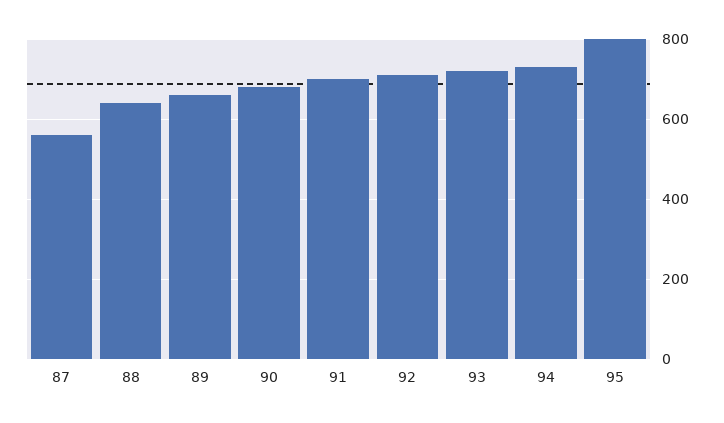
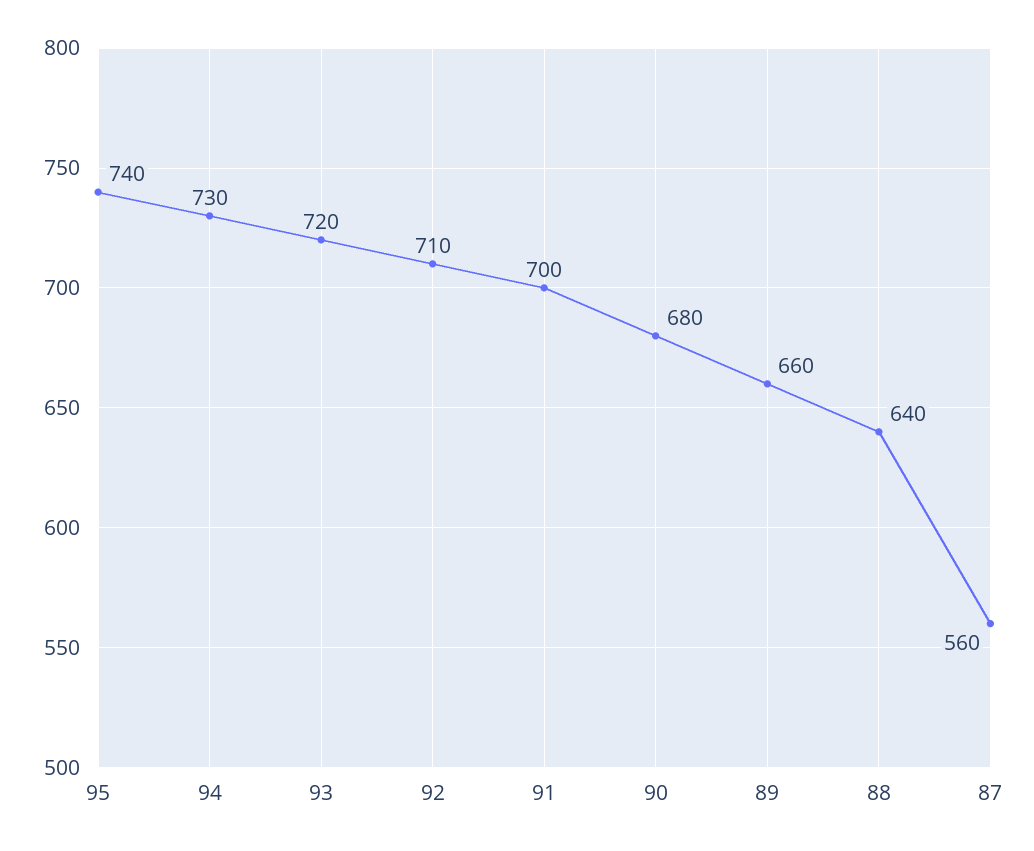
  {
    "87": 560,
    "88": 640,
    "89": 660,
    "90": 680,
    "91": 700,
    "92": 710,
    "93": 720,
    "94": 730,
-   "95": 800
+   "95": 740
  }

